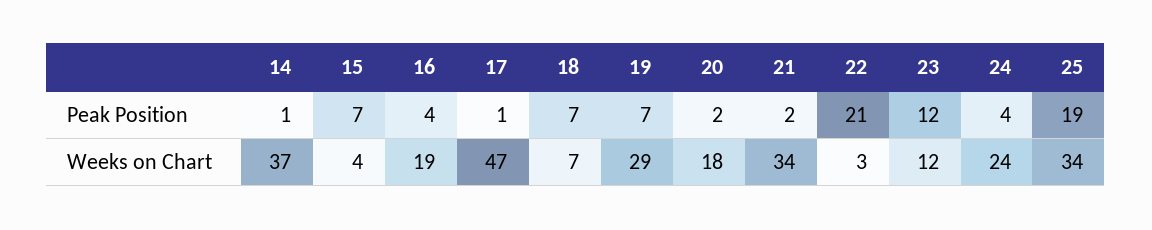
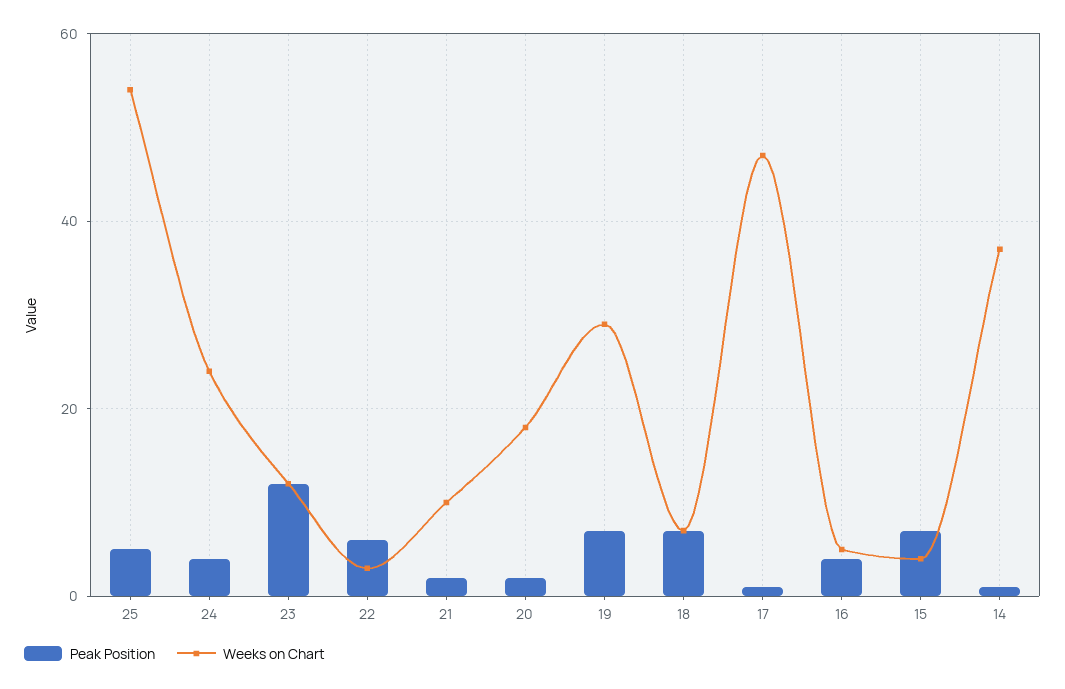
  {
    "Peak Position": {
      "14": 1,
      "15": 7,
      "16": 4,
      "17": 1,
      "18": 7,
      "19": 7,
      "20": 2,
      "21": 2,
-     "22": 21,
+     "22": 5,
      "23": 12,
      "24": 4,
-     "25": 19
+     "25": 5
    },
    "Weeks on Chart": {
      "14": 37,
      "15": 4,
-     "16": 19,
+     "16": 5,
      "17": 47,
      "18": 7,
      "19": 29,
      "20": 18,
-     "21": 34,
+     "21": 10,
      "22": 3,
      "23": 12,
      "24": 24,
-     "25": 34
+     "25": 55
    }
  }

